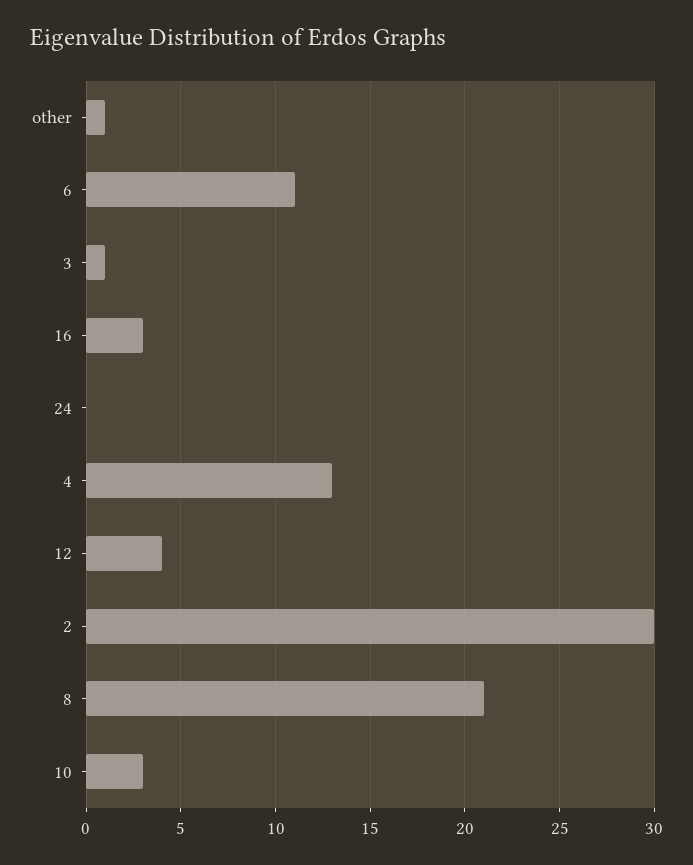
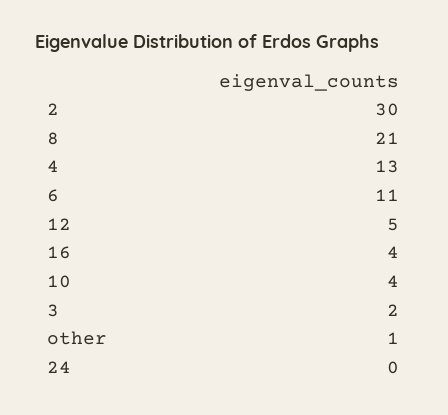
  {
    "other": 1,
    "6": 11,
-   "3": 1,
+   "3": 2,
-   "16": 3,
+   "16": 4,
    "24": 0,
    "4": 13,
-   "12": 4,
+   "12": 5,
    "2": 30,
    "8": 21,
-   "10": 3
+   "10": 4
  }

